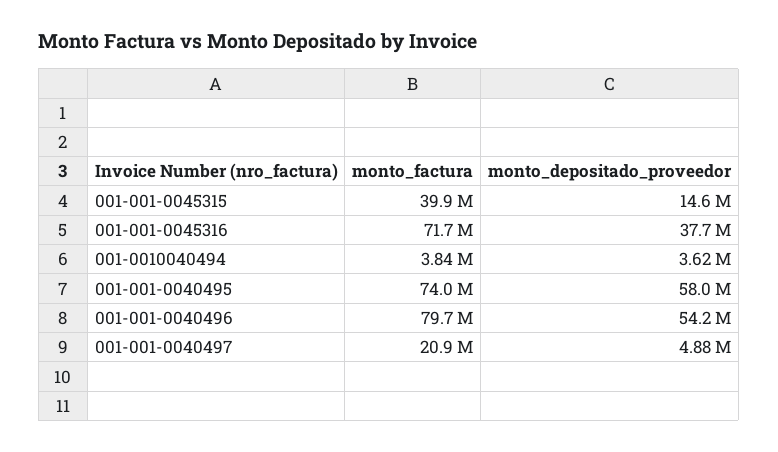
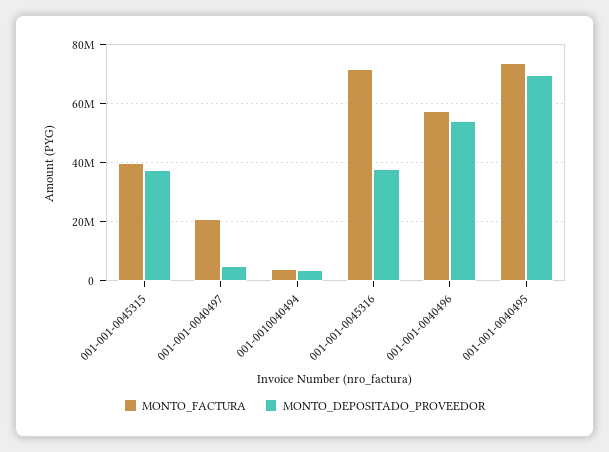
  {
    "monto_factura": {
      "001-001-0045315": 39900000,
      "001-001-0045316": 71700000,
      "001-0010040494": 3840000,
      "001-001-0040495": 74000000,
-     "001-001-0040496": 79700000,
+     "001-001-0040496": 57500000,
      "001-001-0040497": 20900000
    },
    "monto_depositado_proveedor": {
-     "001-001-0045315": 14600000,
+     "001-001-0045315": 37500000,
      "001-001-0045316": 37700000,
      "001-0010040494": 3620000,
-     "001-001-0040495": 58000000,
+     "001-001-0040495": 70000000,
      "001-001-0040496": 54200000,
      "001-001-0040497": 4880000
    }
  }

